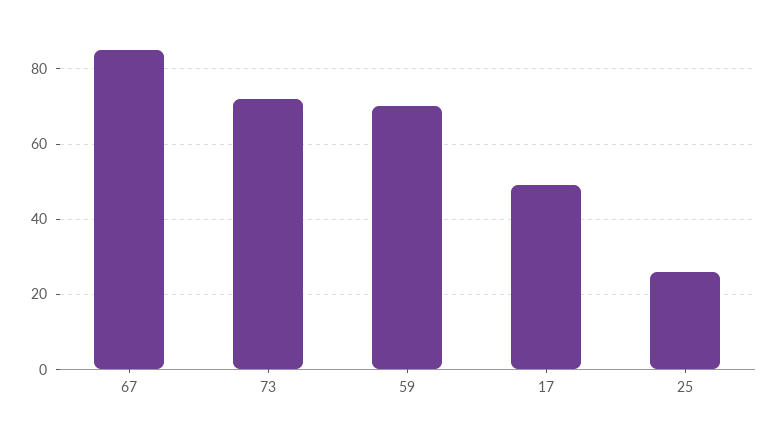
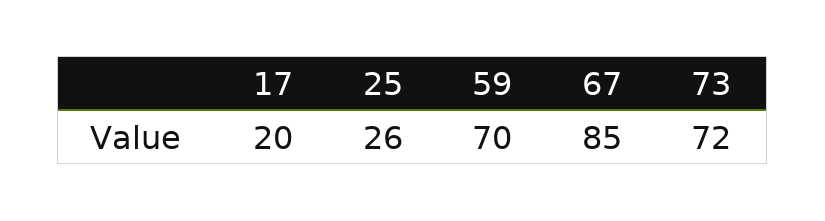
  {
    "67": 85,
    "73": 72,
    "59": 70,
-   "17": 50,
+   "17": 20,
    "25": 26
  }

